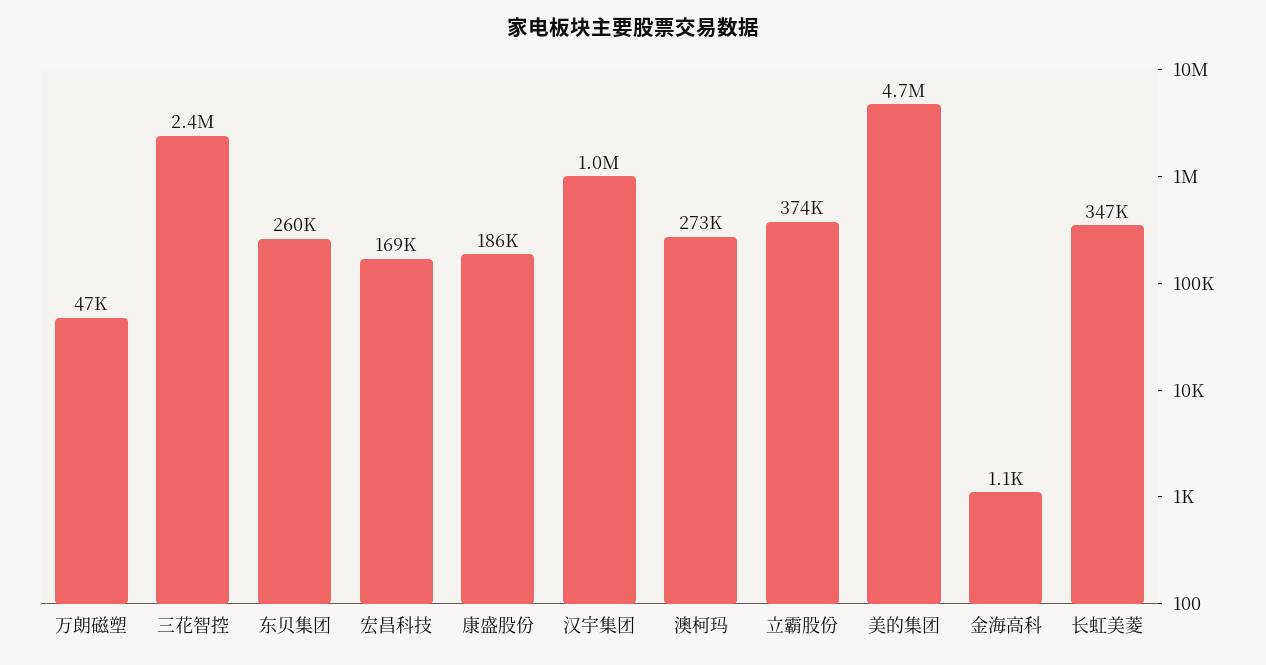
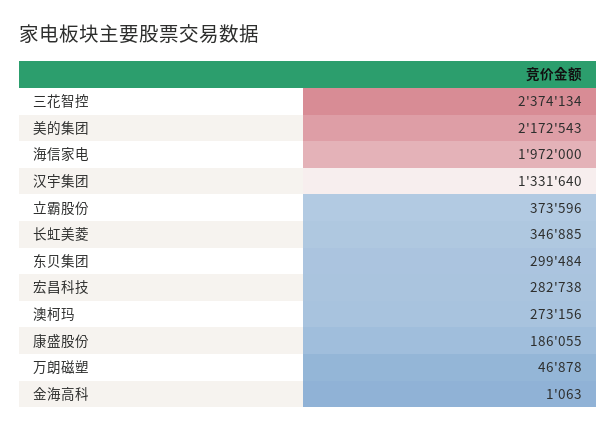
  {
    "万朗磁塑": 46878,
    "三花智控": 2374134,
-   "东贝集团": 260000,
+   "东贝集团": 299484,
-   "宏昌科技": 169000,
+   "宏昌科技": 282738,
    "康盛股份": 186055,
-   "汉宇集团": 1000000,
+   "汉宇集团": 1331640,
    "澳柯玛": 273156,
    "立霸股份": 373596,
-   "美的集团": 4700000,
+   "美的集团": 2172543,
    "金海高科": 1063,
-   "长虹美菱": 346885
+   "长虹美菱": 346885,
+   "海信家电": 1972000
  }

